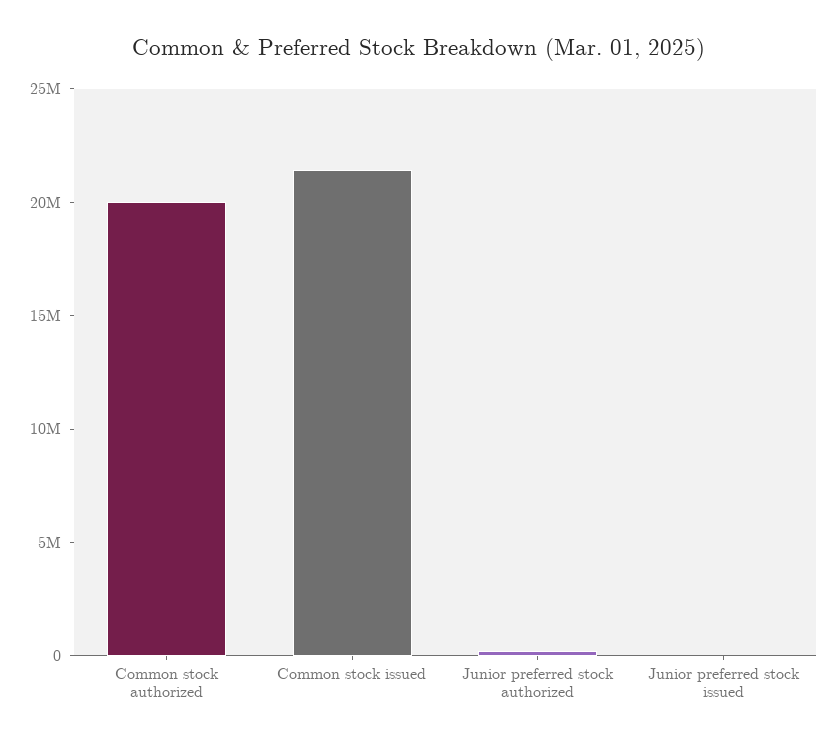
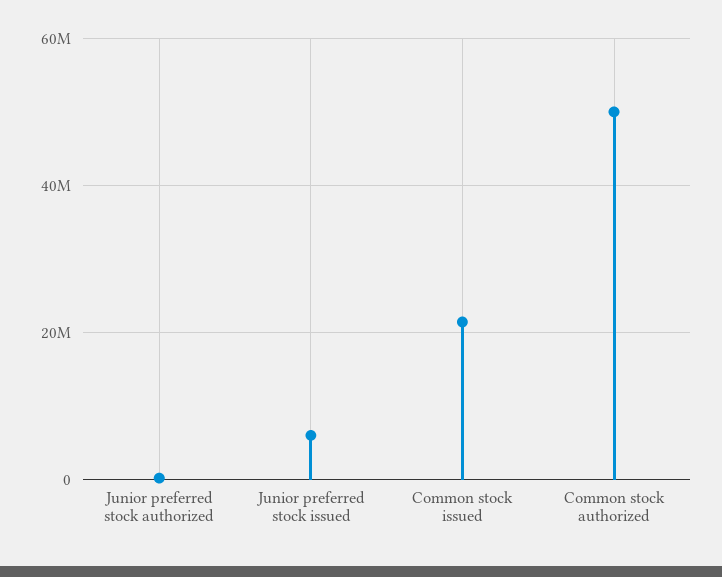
  {
-   "Common stock authorized": 20000000,
+   "Common stock authorized": 50000000,
    "Common stock issued": 21000000,
    "Junior preferred stock authorized": 0,
-   "Junior preferred stock issued": 0
+   "Junior preferred stock issued": 6000000
  }

